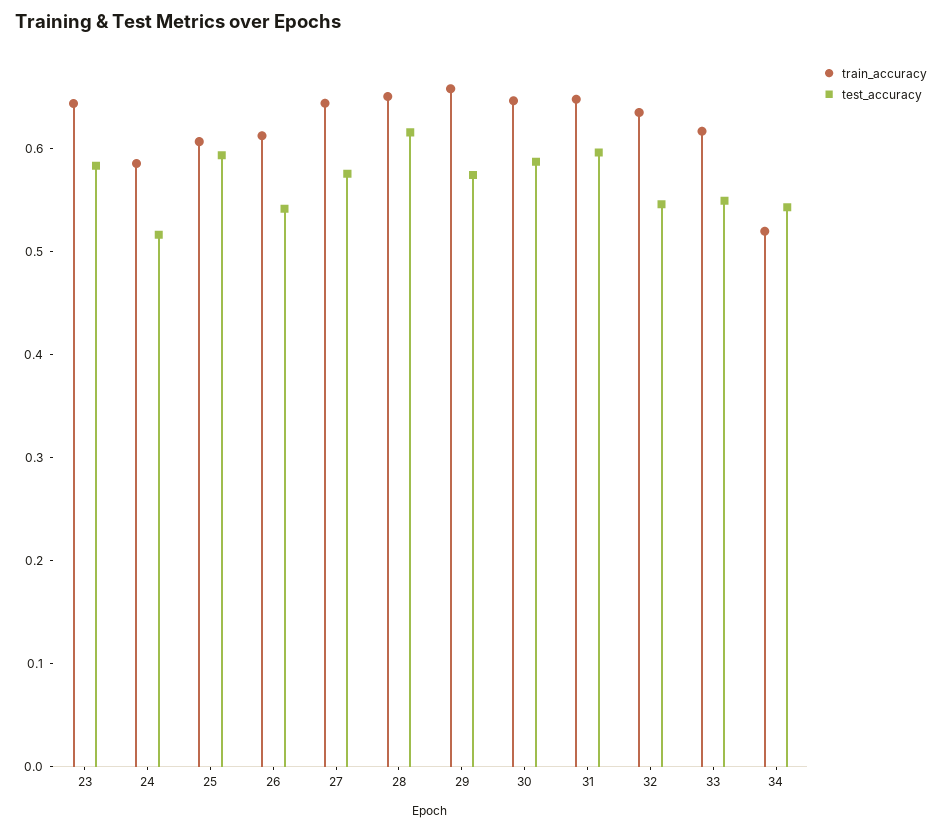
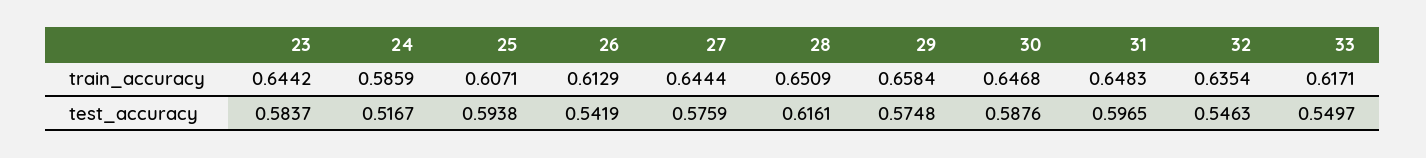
  {
    "train_accuracy": {
      "23": 0.6442,
      "24": 0.5859,
      "25": 0.6071,
      "26": 0.6129,
      "27": 0.6444,
      "28": 0.6509,
      "29": 0.6584,
      "30": 0.6468,
      "31": 0.6483,
      "32": 0.6354,
-     "33": 0.6171,
+     "33": 0.6171
-     "34": 0.52
    },
    "test_accuracy": {
      "23": 0.5837,
      "24": 0.5167,
      "25": 0.5938,
      "26": 0.5419,
      "27": 0.5759,
      "28": 0.6161,
      "29": 0.5748,
      "30": 0.5876,
      "31": 0.5965,
      "32": 0.5463,
-     "33": 0.5497,
+     "33": 0.5497
-     "34": 0.54
    }
  }

